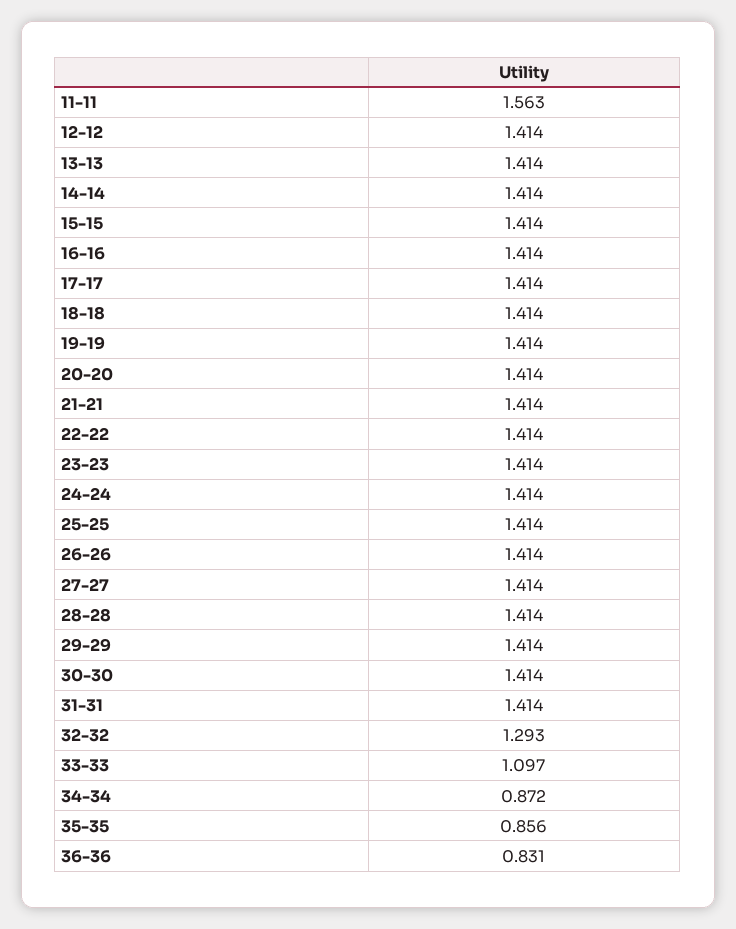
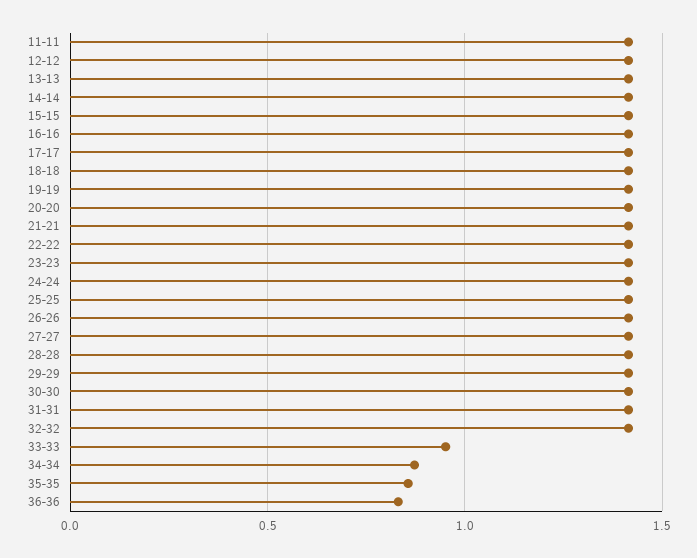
  {
-   "11-11": 1.563,
+   "11-11": 1.4,
    "12-12": 1.414,
    "13-13": 1.414,
    "14-14": 1.414,
    "15-15": 1.414,
    "16-16": 1.414,
    "17-17": 1.414,
    "18-18": 1.414,
    "19-19": 1.414,
    "20-20": 1.414,
    "21-21": 1.414,
    "22-22": 1.414,
    "23-23": 1.414,
    "24-24": 1.414,
    "25-25": 1.414,
    "26-26": 1.414,
    "27-27": 1.414,
    "28-28": 1.414,
    "29-29": 1.414,
    "30-30": 1.414,
    "31-31": 1.414,
-   "32-32": 1.293,
+   "32-32": 1.4,
-   "33-33": 1.097,
+   "33-33": 0.95,
    "34-34": 0.872,
    "35-35": 0.856,
    "36-36": 0.831
  }

